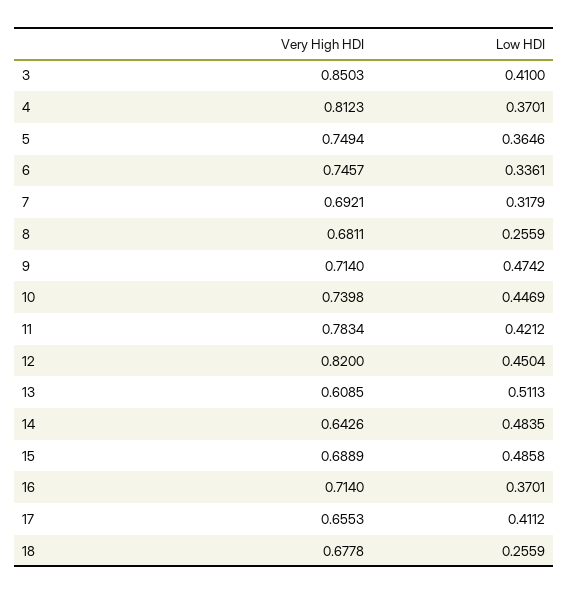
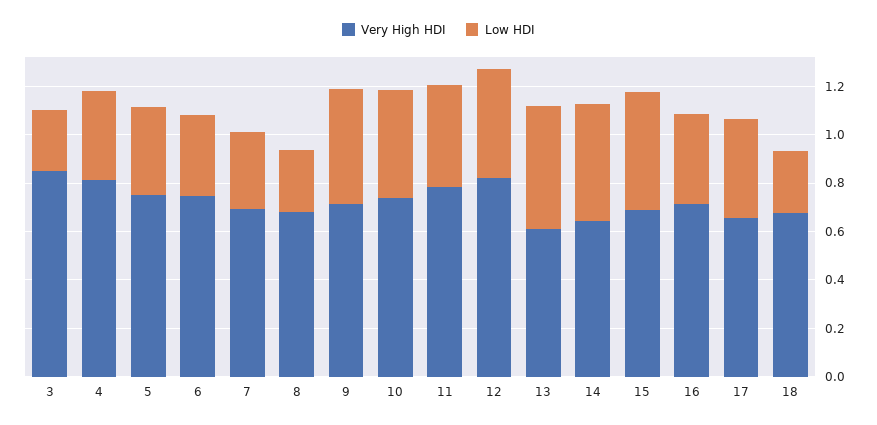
  {
    "Very High HDI": {
      "3": 0.8503,
      "4": 0.8123,
      "5": 0.7494,
      "6": 0.7457,
      "7": 0.6921,
      "8": 0.6811,
      "9": 0.714,
      "10": 0.7398,
      "11": 0.7834,
      "12": 0.82,
      "13": 0.6085,
      "14": 0.6426,
      "15": 0.6889,
      "16": 0.714,
      "17": 0.6553,
      "18": 0.6778
    },
    "Low HDI": {
-     "3": 0.41,
+     "3": 0.25,
      "4": 0.3701,
      "5": 0.3646,
      "6": 0.3361,
      "7": 0.3179,
      "8": 0.2559,
      "9": 0.4742,
      "10": 0.4469,
      "11": 0.4212,
      "12": 0.4504,
      "13": 0.5113,
      "14": 0.4835,
      "15": 0.4858,
      "16": 0.3701,
      "17": 0.4112,
      "18": 0.2559
    }
  }

